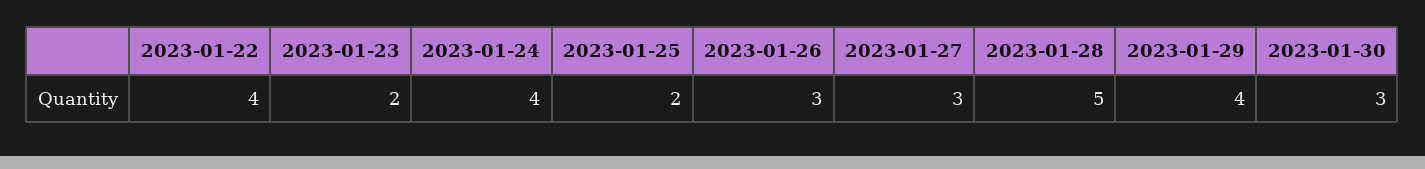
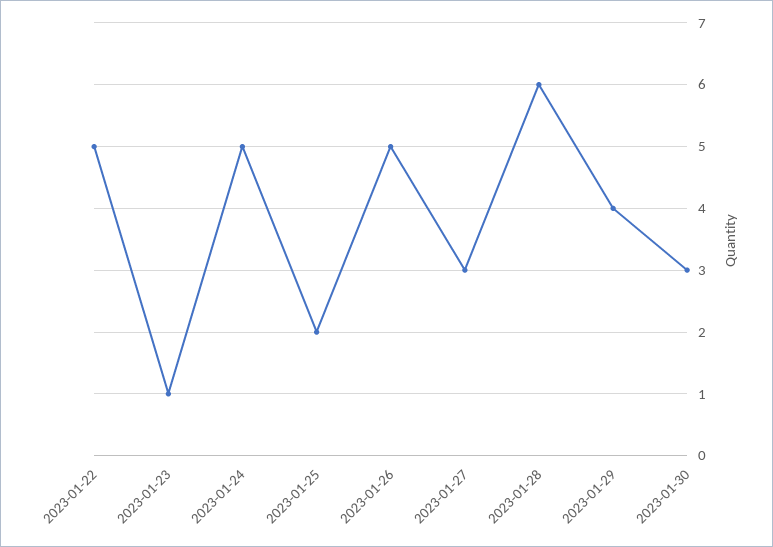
  {
-   "2023-01-22": 4,
+   "2023-01-22": 5,
-   "2023-01-23": 2,
+   "2023-01-23": 1,
-   "2023-01-24": 4,
+   "2023-01-24": 5,
    "2023-01-25": 2,
-   "2023-01-26": 3,
+   "2023-01-26": 5,
    "2023-01-27": 3,
-   "2023-01-28": 5,
+   "2023-01-28": 6,
    "2023-01-29": 4,
    "2023-01-30": 3
  }

